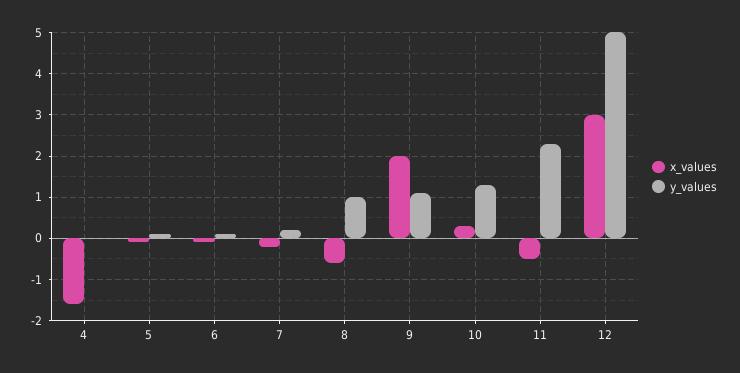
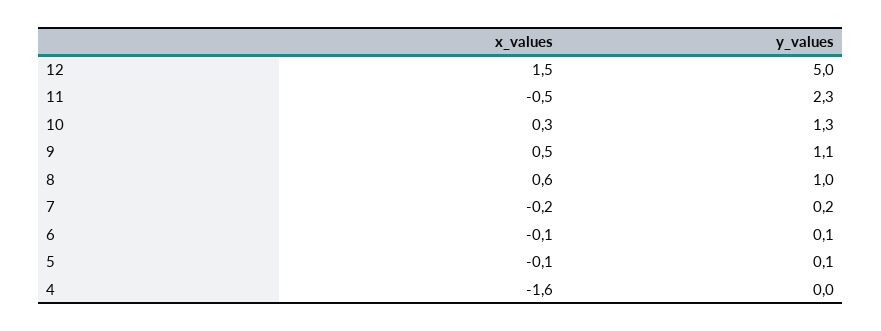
  {
    "x_values": {
      "4": -1.6,
      "5": -0.1,
      "6": -0.1,
      "7": -0.2,
-     "8": -0.5,
+     "8": 0.6,
-     "9": 2,
+     "9": 0.5,
      "10": 0.3,
      "11": -0.5,
-     "12": 3
+     "12": 1.5
    },
    "y_values": {
      "4": 0,
      "5": 0.1,
      "6": 0.1,
      "7": 0.2,
      "8": 1,
      "9": 1.1,
      "10": 1.3,
      "11": 2.3,
      "12": 5
    }
  }

